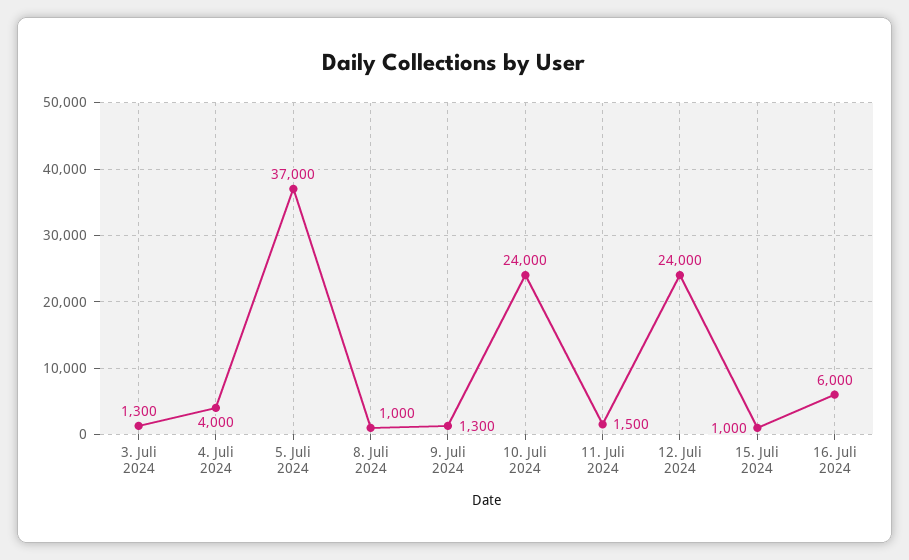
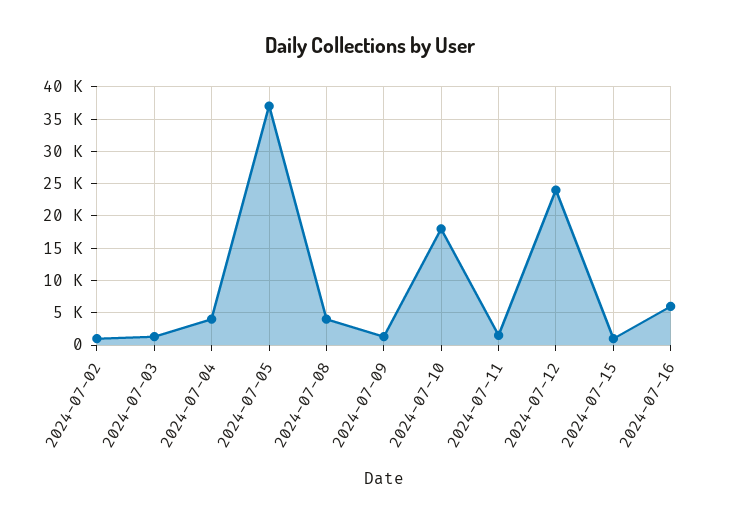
  {
    "3. Juli 2024": 1300,
    "4. Juli 2024": 4000,
    "5. Juli 2024": 37000,
-   "8. Juli 2024": 1000,
+   "8. Juli 2024": 4000,
    "9. Juli 2024": 1300,
-   "10. Juli 2024": 24000,
+   "10. Juli 2024": 18000,
    "11. Juli 2024": 1500,
    "12. Juli 2024": 24000,
    "15. Juli 2024": 1000,
-   "16. Juli 2024": 6000
+   "16. Juli 2024": 6000,
+   "2024-07-02": 1000
  }

